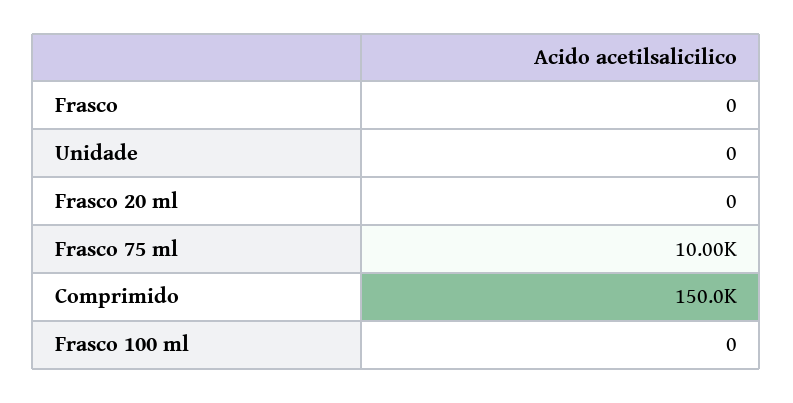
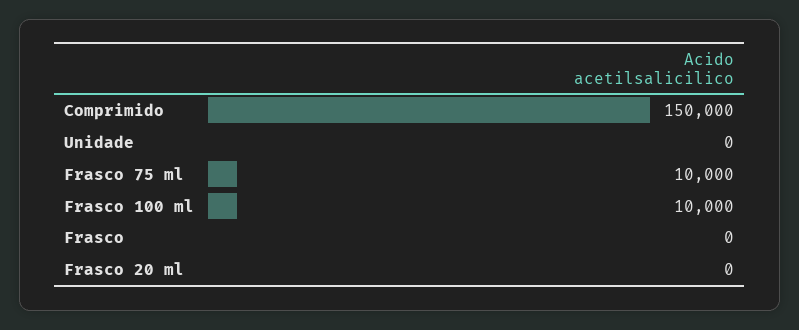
  {
    "Frasco": 0,
    "Unidade": 0,
    "Frasco 20 ml": 0,
    "Frasco 75 ml": 10000,
    "Comprimido": 150000,
-   "Frasco 100 ml": 0
+   "Frasco 100 ml": 10000
  }

